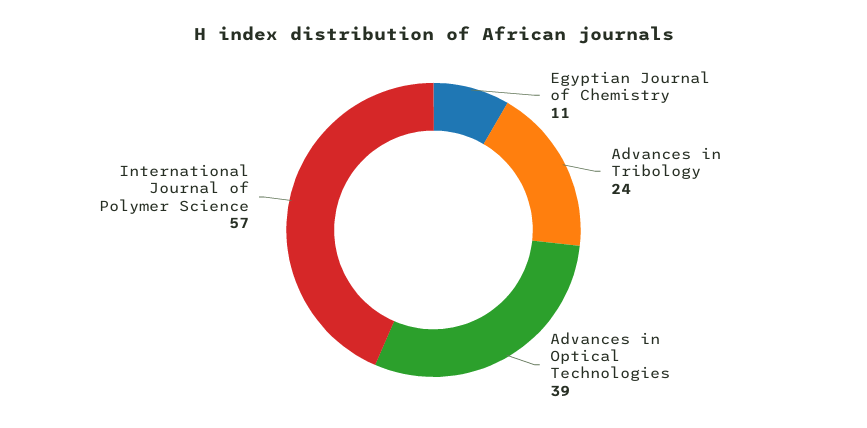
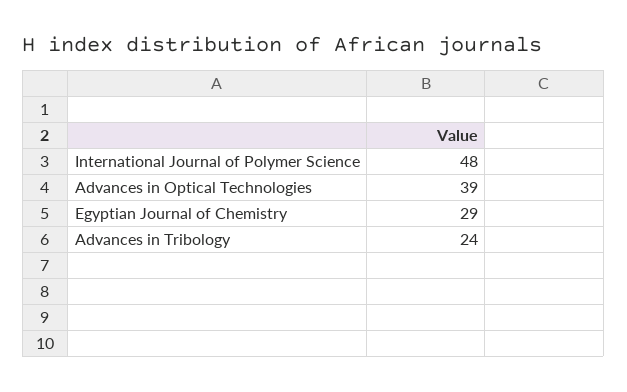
  {
-   "Egyptian Journal of Chemistry": 11,
+   "Egyptian Journal of Chemistry": 29,
    "Advances in Tribology": 24,
    "Advances in Optical Technologies": 39,
-   "International Journal of Polymer Science": 57
+   "International Journal of Polymer Science": 48
  }

